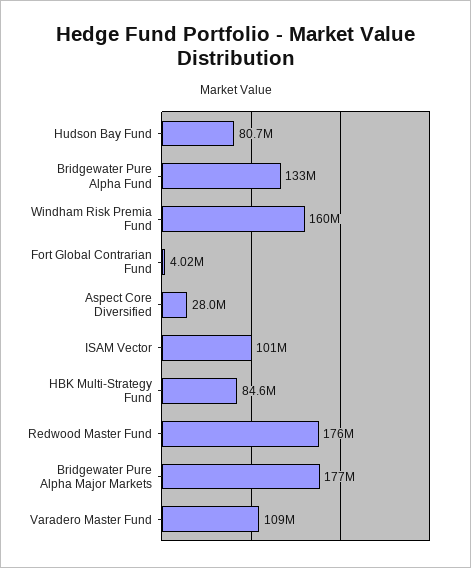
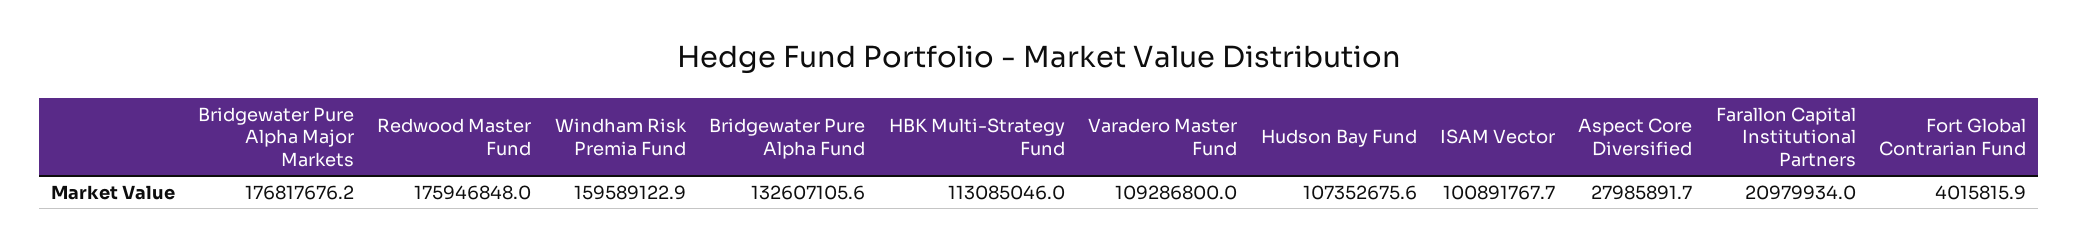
  {
-   "Hudson Bay Fund": 80700000,
+   "Hudson Bay Fund": 107352675.6,
    "Bridgewater Pure Alpha Fund": 132607105.6,
    "Windham Risk Premia Fund": 159589122.9,
    "Fort Global Contrarian Fund": 4015815.9,
    "Aspect Core Diversified": 27985891.7,
    "ISAM Vector": 100891767.7,
-   "HBK Multi-Strategy Fund": 84600000,
+   "HBK Multi-Strategy Fund": 113085046,
    "Redwood Master Fund": 175946848,
    "Bridgewater Pure Alpha Major Markets": 176817676.2,
-   "Varadero Master Fund": 109286800
+   "Varadero Master Fund": 109286800,
+   "Farallon Capital Institutional Partners": 20979934
  }

